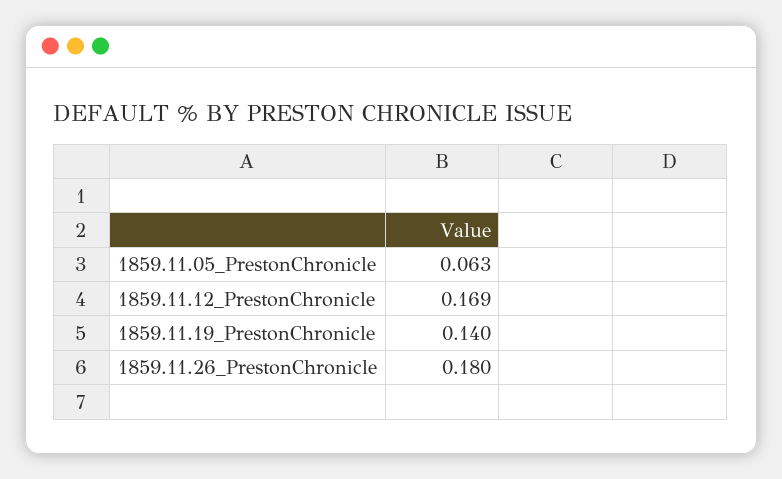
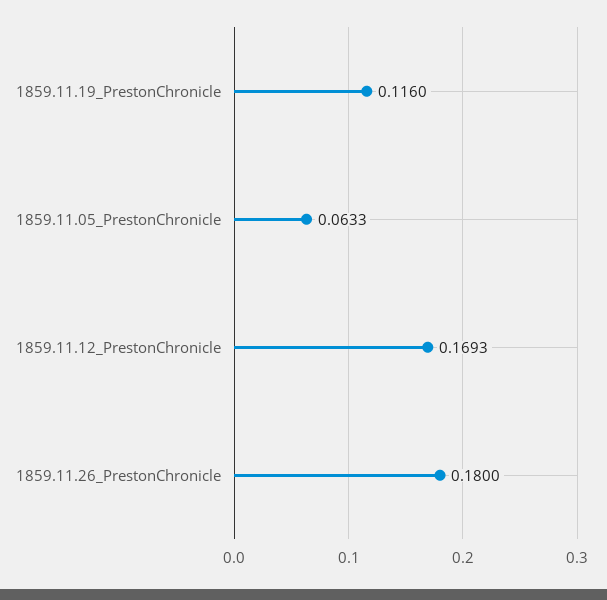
  {
    "1859.11.05_PrestonChronicle": 0.0633,
    "1859.11.12_PrestonChronicle": 0.1693,
-   "1859.11.19_PrestonChronicle": 0.14,
+   "1859.11.19_PrestonChronicle": 0.116,
    "1859.11.26_PrestonChronicle": 0.18
  }

